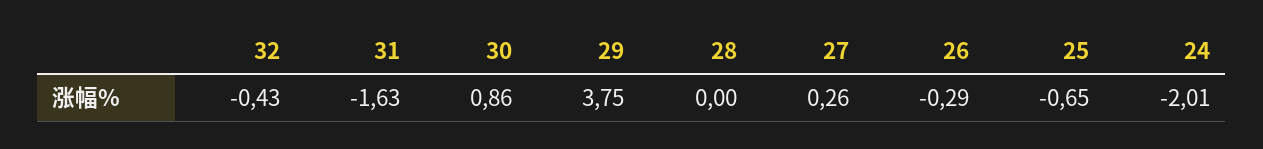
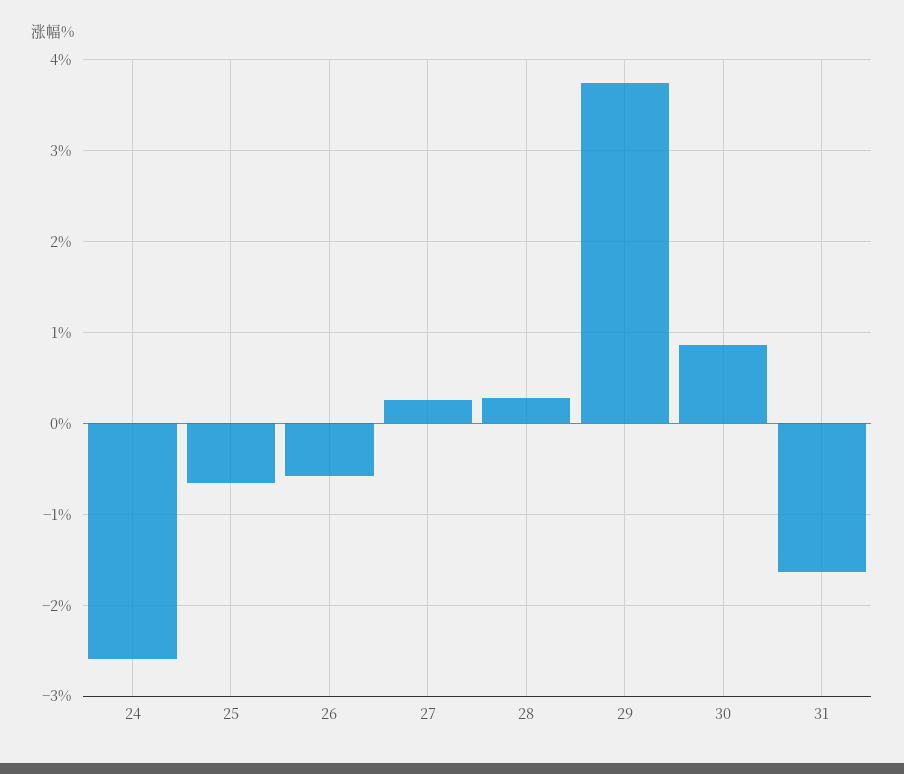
  {
-   "32": -0.43,
    "31": -1.63,
    "30": 0.86,
    "29": 3.75,
-   "28": 0,
+   "28": 0.3,
    "27": 0.26,
-   "26": -0.29,
+   "26": -0.6,
    "25": -0.65,
-   "24": -2.01
+   "24": -2.6
  }

